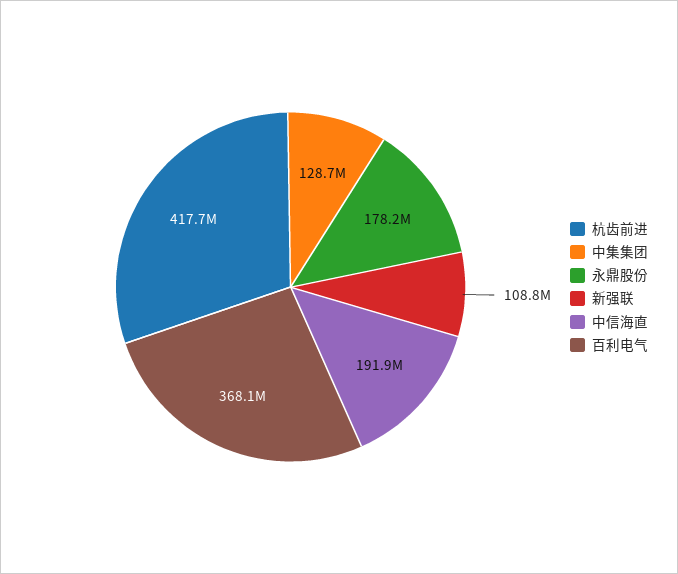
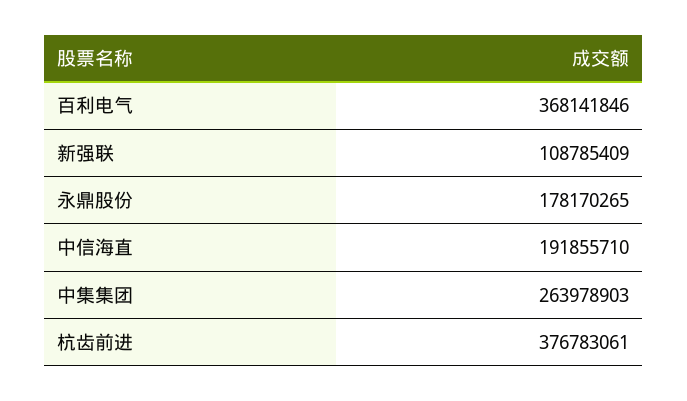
  {
-   "杭齿前进": 417700000,
+   "杭齿前进": 376783061,
-   "中集集团": 128700000,
+   "中集集团": 263978903,
    "永鼎股份": 178170265,
    "新强联": 108785409,
    "中信海直": 191855710,
    "百利电气": 368141846
  }

